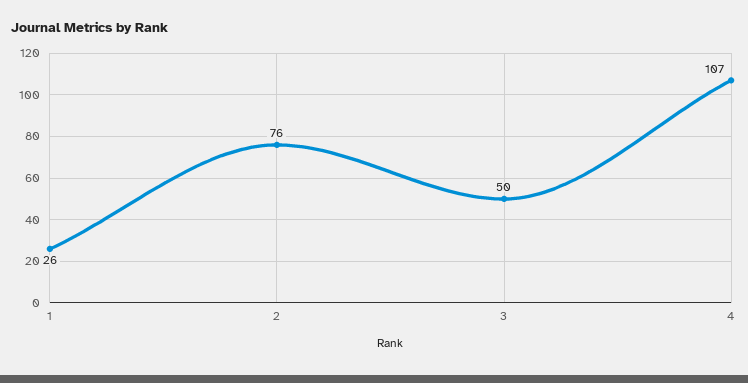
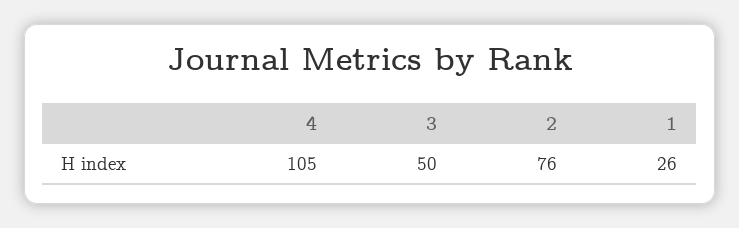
  {
    "1": 26,
    "2": 76,
    "3": 50,
-   "4": 107
+   "4": 105
  }

